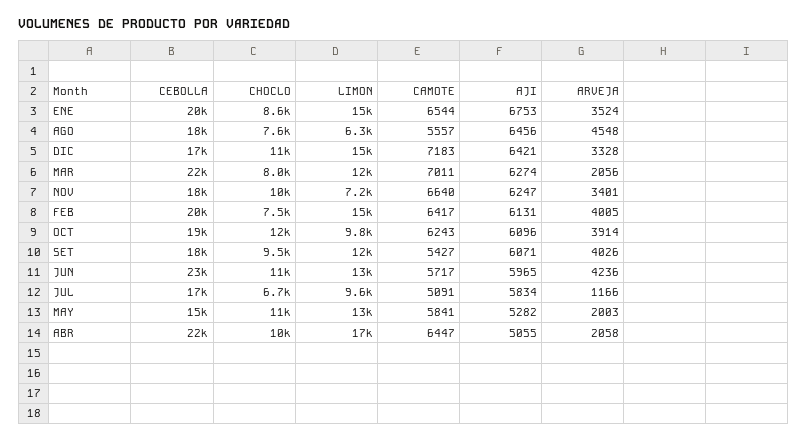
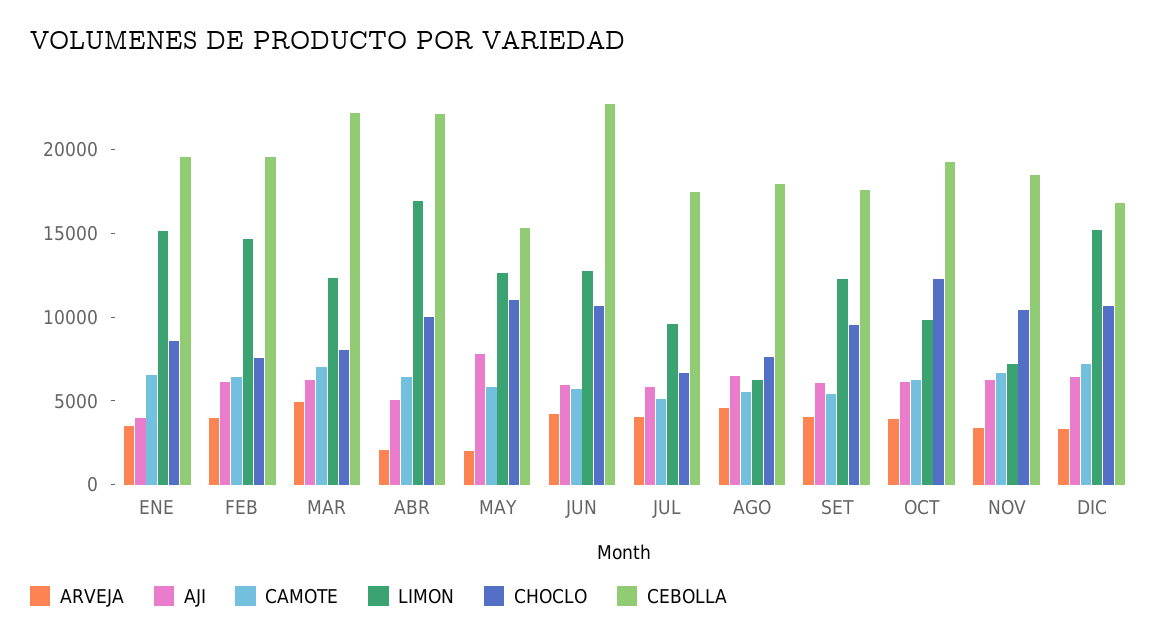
  {
    "CEBOLLA": {
      "ENE": 20000,
      "AGO": 18000,
      "DIC": 17000,
      "MAR": 22000,
      "NOV": 18000,
      "FEB": 20000,
      "OCT": 19000,
      "SET": 18000,
      "JUN": 23000,
      "JUL": 17000,
      "MAY": 15000,
      "ABR": 22000
    },
    "CHOCLO": {
      "ENE": 8600,
      "AGO": 7600,
      "DIC": 11000,
      "MAR": 8000,
      "NOV": 10000,
      "FEB": 7500,
      "OCT": 12000,
      "SET": 9500,
      "JUN": 11000,
      "JUL": 6700,
      "MAY": 11000,
      "ABR": 10000
    },
    "LIMON": {
      "ENE": 15000,
      "AGO": 6300,
      "DIC": 15000,
      "MAR": 12000,
      "NOV": 7200,
      "FEB": 15000,
      "OCT": 9800,
      "SET": 12000,
      "JUN": 13000,
      "JUL": 9600,
      "MAY": 13000,
      "ABR": 17000
    },
    "CAMOTE": {
      "ENE": 6544,
      "AGO": 5557,
      "DIC": 7183,
      "MAR": 7011,
      "NOV": 6640,
      "FEB": 6417,
      "OCT": 6243,
      "SET": 5427,
      "JUN": 5717,
      "JUL": 5091,
      "MAY": 5841,
      "ABR": 6447
    },
    "AJI": {
-     "ENE": 6753,
+     "ENE": 4000,
      "AGO": 6456,
      "DIC": 6421,
      "MAR": 6274,
      "NOV": 6247,
      "FEB": 6131,
      "OCT": 6096,
      "SET": 6071,
      "JUN": 5965,
      "JUL": 5834,
-     "MAY": 5282,
+     "MAY": 8000,
      "ABR": 5055
    },
    "ARVEJA": {
      "ENE": 3524,
      "AGO": 4548,
      "DIC": 3328,
-     "MAR": 2056,
+     "MAR": 5000,
      "NOV": 3401,
      "FEB": 4005,
      "OCT": 3914,
      "SET": 4026,
      "JUN": 4236,
-     "JUL": 1166,
+     "JUL": 4000,
      "MAY": 2003,
      "ABR": 2058
    }
  }

